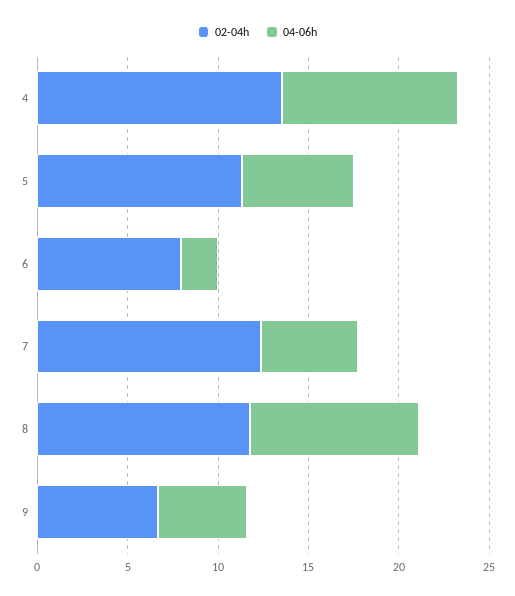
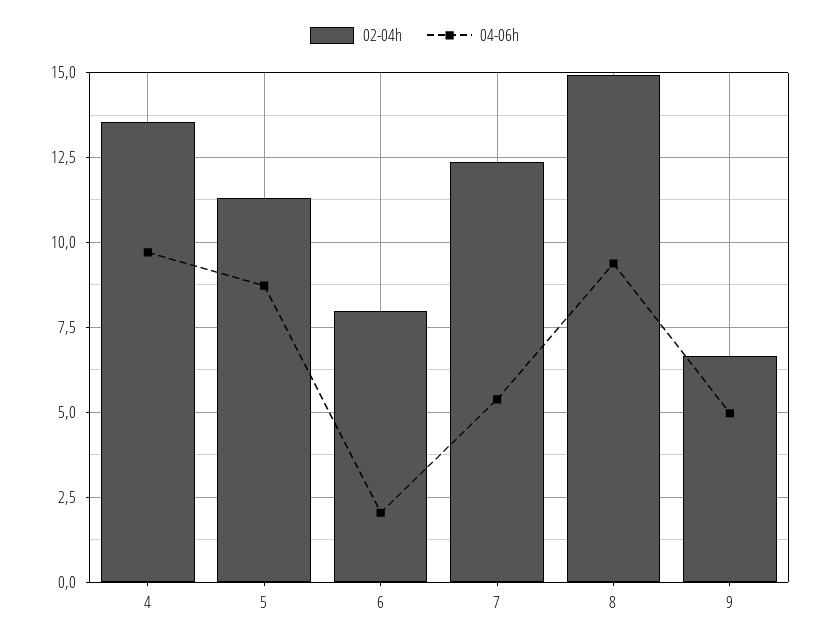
  {
    "02-04h": {
      "4": 13.5,
      "5": 11.25,
      "6": 8,
      "7": 12.5,
-     "8": 12,
+     "8": 15,
      "9": 6.75
    },
    "04-06h": {
      "4": 9.75,
-     "5": 6,
+     "5": 8.75,
      "6": 2,
      "7": 5.5,
      "8": 9.5,
      "9": 5
    }
  }

